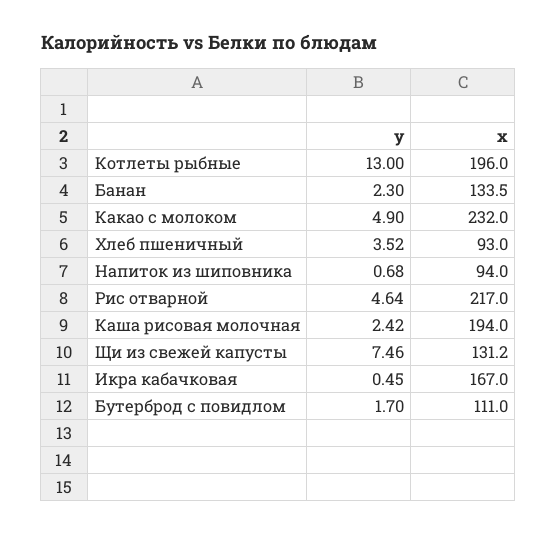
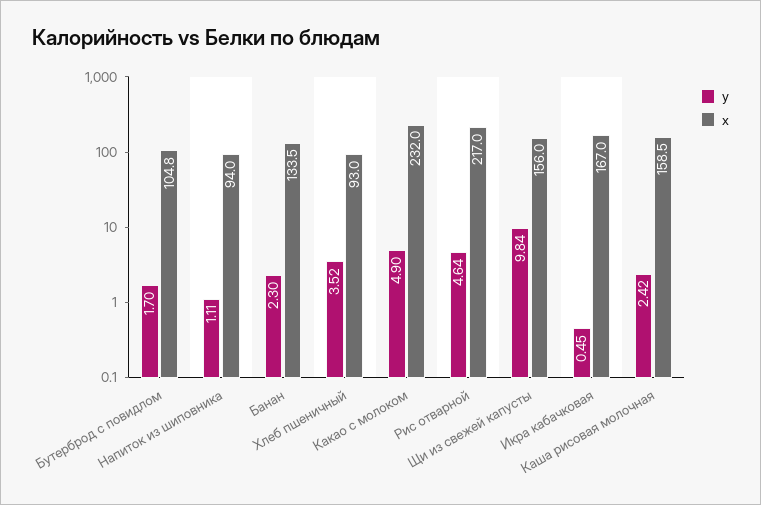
  {
    "y": {
-     "Котлеты рыбные": 13,
      "Банан": 2.3,
      "Какао с молоком": 4.9,
      "Хлеб пшеничный": 3.52,
-     "Напиток из шиповника": 0.68,
+     "Напиток из шиповника": 1.11,
      "Рис отварной": 4.64,
      "Каша рисовая молочная": 2.42,
-     "Щи из свежей капусты": 7.46,
+     "Щи из свежей капусты": 9.84,
      "Икра кабачковая": 0.45,
      "Бутерброд с повидлом": 1.7
    },
    "x": {
-     "Котлеты рыбные": 196,
      "Банан": 133.5,
      "Какао с молоком": 232,
      "Хлеб пшеничный": 93,
      "Напиток из шиповника": 94,
      "Рис отварной": 217,
-     "Каша рисовая молочная": 194,
+     "Каша рисовая молочная": 158.5,
-     "Щи из свежей капусты": 131.2,
+     "Щи из свежей капусты": 156,
      "Икра кабачковая": 167,
-     "Бутерброд с повидлом": 111
+     "Бутерброд с повидлом": 104.8
    }
  }

